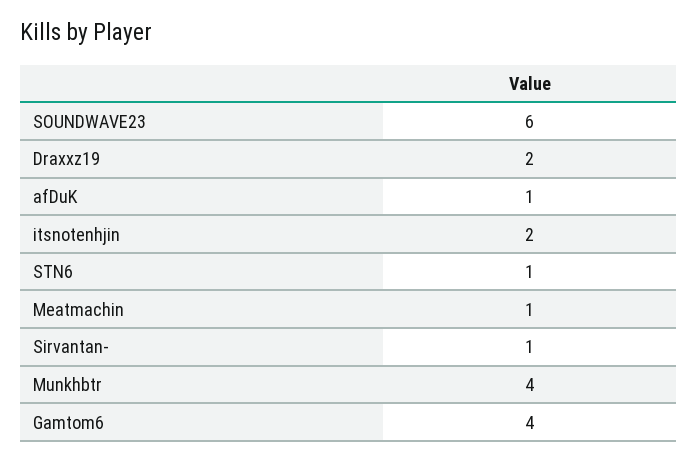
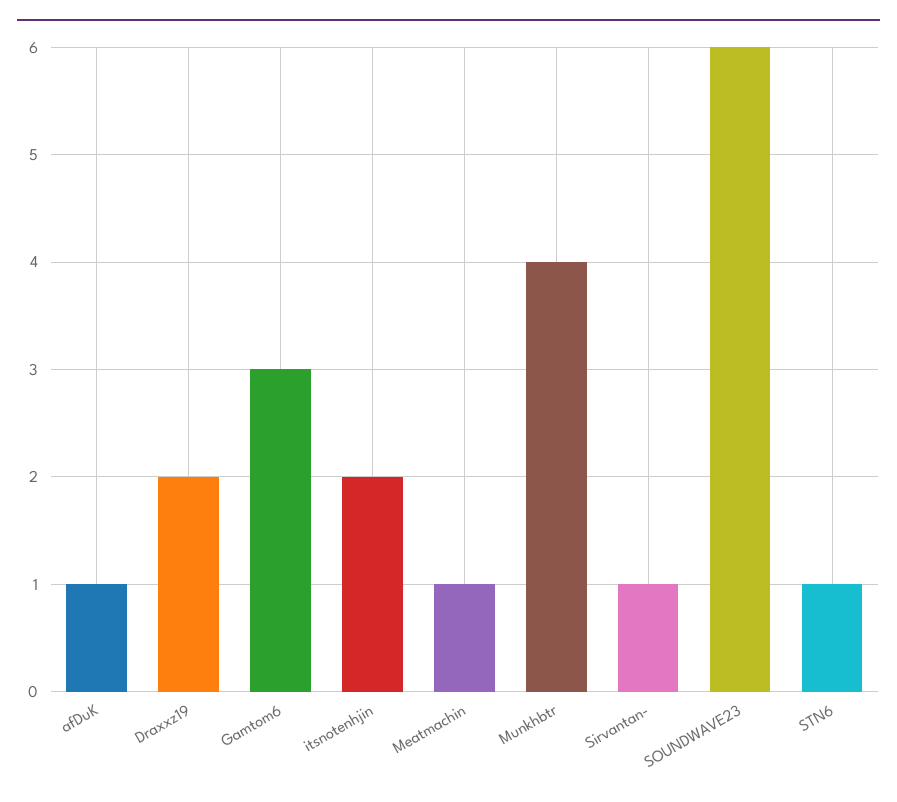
  {
    "SOUNDWAVE23": 6,
    "Draxxz19": 2,
    "afDuK": 1,
    "itsnotenhjin": 2,
    "STN6": 1,
    "Meatmachin": 1,
    "Sirvantan-": 1,
    "Munkhbtr": 4,
-   "Gamtom6": 4
+   "Gamtom6": 3
  }

